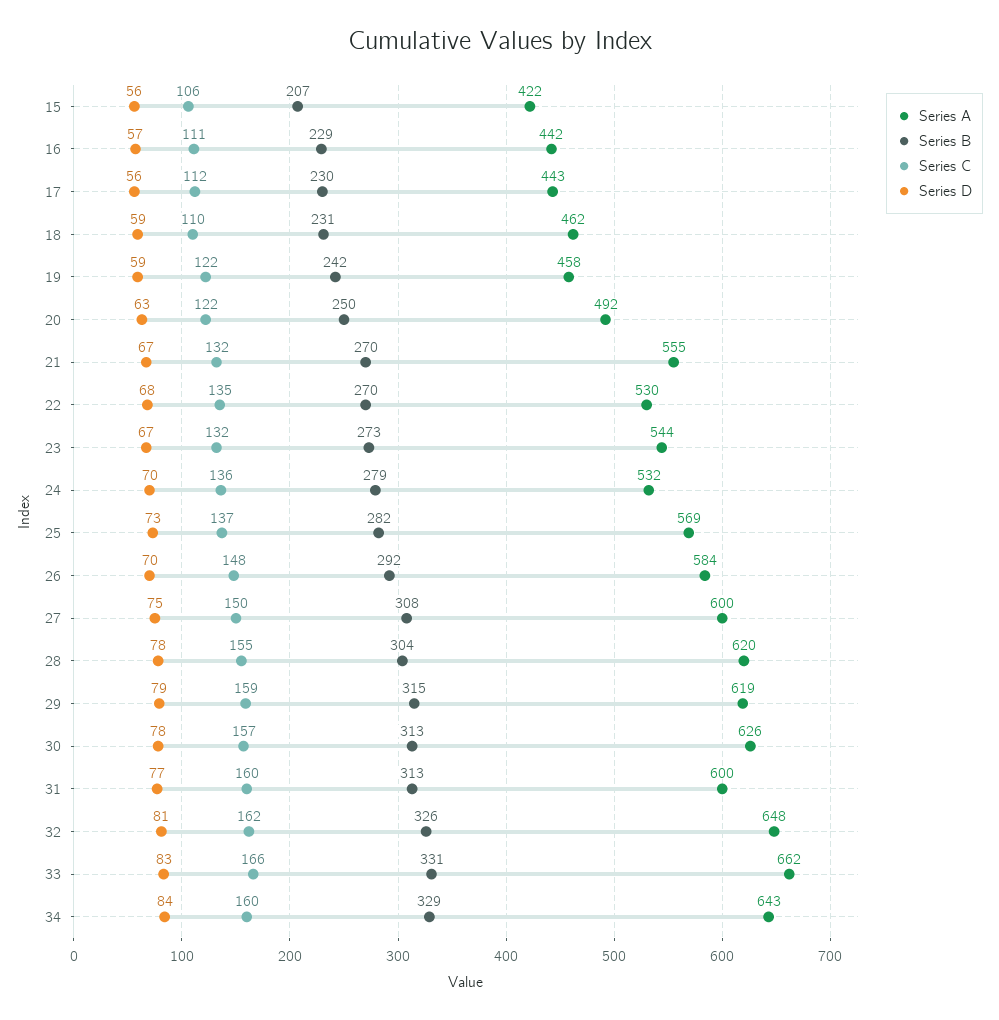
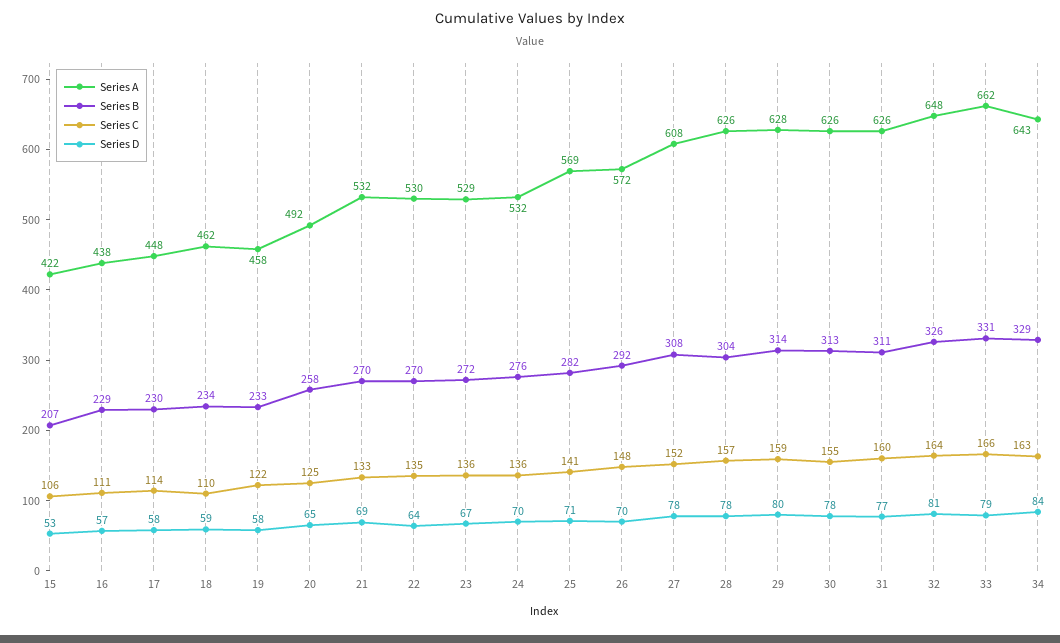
  {
    "Series A": {
      "15": 422,
-     "16": 442,
+     "16": 438,
-     "17": 443,
+     "17": 448,
      "18": 462,
      "19": 458,
      "20": 492,
-     "21": 555,
+     "21": 532,
      "22": 530,
-     "23": 544,
+     "23": 529,
      "24": 532,
      "25": 569,
-     "26": 584,
+     "26": 572,
-     "27": 600,
+     "27": 608,
-     "28": 620,
+     "28": 626,
-     "29": 619,
+     "29": 628,
      "30": 626,
-     "31": 600,
+     "31": 626,
      "32": 648,
      "33": 662,
      "34": 643
    },
    "Series B": {
      "15": 207,
      "16": 229,
      "17": 230,
-     "18": 231,
+     "18": 234,
-     "19": 242,
+     "19": 233,
-     "20": 250,
+     "20": 258,
      "21": 270,
      "22": 270,
-     "23": 273,
+     "23": 272,
-     "24": 279,
+     "24": 276,
      "25": 282,
      "26": 292,
      "27": 308,
      "28": 304,
-     "29": 315,
+     "29": 314,
      "30": 313,
-     "31": 313,
+     "31": 311,
      "32": 326,
      "33": 331,
      "34": 329
    },
    "Series C": {
      "15": 106,
      "16": 111,
-     "17": 112,
+     "17": 114,
      "18": 110,
      "19": 122,
-     "20": 122,
+     "20": 125,
-     "21": 132,
+     "21": 133,
      "22": 135,
-     "23": 132,
+     "23": 136,
      "24": 136,
-     "25": 137,
+     "25": 141,
      "26": 148,
-     "27": 150,
+     "27": 152,
-     "28": 155,
+     "28": 157,
      "29": 159,
-     "30": 157,
+     "30": 155,
      "31": 160,
-     "32": 162,
+     "32": 164,
      "33": 166,
-     "34": 160
+     "34": 163
    },
    "Series D": {
-     "15": 56,
+     "15": 53,
      "16": 57,
-     "17": 56,
+     "17": 58,
      "18": 59,
-     "19": 59,
+     "19": 58,
-     "20": 63,
+     "20": 65,
-     "21": 67,
+     "21": 69,
-     "22": 68,
+     "22": 64,
      "23": 67,
      "24": 70,
-     "25": 73,
+     "25": 71,
      "26": 70,
-     "27": 75,
+     "27": 78,
      "28": 78,
-     "29": 79,
+     "29": 80,
      "30": 78,
      "31": 77,
      "32": 81,
-     "33": 83,
+     "33": 79,
      "34": 84
    }
  }

